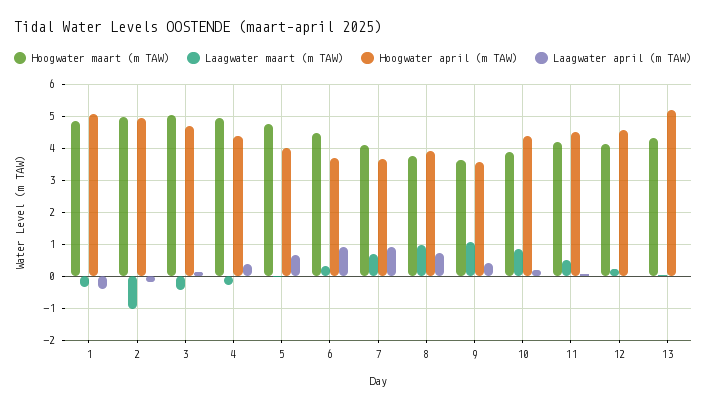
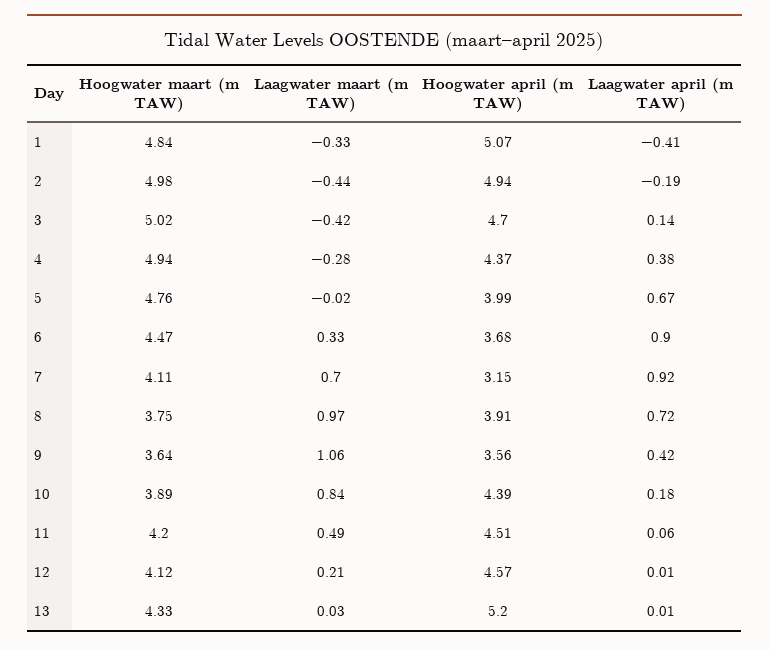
  {
    "Hoogwater maart (m TAW)": {
      "1": 4.84,
      "2": 4.98,
      "3": 5.02,
      "4": 4.94,
      "5": 4.76,
      "6": 4.47,
      "7": 4.11,
      "8": 3.75,
      "9": 3.64,
      "10": 3.89,
      "11": 4.2,
      "12": 4.12,
      "13": 4.33
    },
    "Laagwater maart (m TAW)": {
      "1": -0.33,
-     "2": -1,
+     "2": -0.44,
      "3": -0.42,
      "4": -0.28,
      "5": -0.02,
      "6": 0.33,
      "7": 0.7,
      "8": 0.97,
      "9": 1.06,
      "10": 0.84,
      "11": 0.49,
      "12": 0.21,
      "13": 0.03
    },
    "Hoogwater april (m TAW)": {
      "1": 5.07,
      "2": 4.94,
      "3": 4.7,
      "4": 4.37,
      "5": 3.99,
      "6": 3.68,
-     "7": 3.6,
+     "7": 3.15,
      "8": 3.91,
      "9": 3.56,
      "10": 4.39,
      "11": 4.51,
      "12": 4.57,
      "13": 5.2
    },
    "Laagwater april (m TAW)": {
      "1": -0.41,
      "2": -0.19,
      "3": 0.14,
      "4": 0.38,
      "5": 0.67,
      "6": 0.9,
      "7": 0.92,
      "8": 0.72,
      "9": 0.42,
      "10": 0.18,
      "11": 0.06,
      "12": 0.01,
      "13": 0.01
    }
  }

